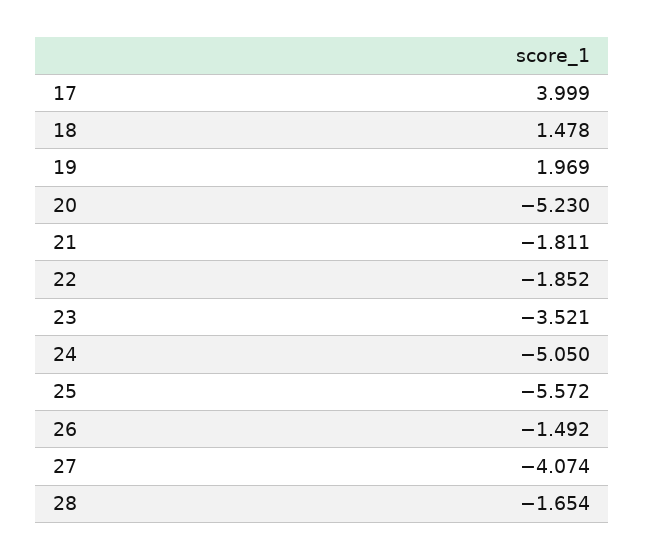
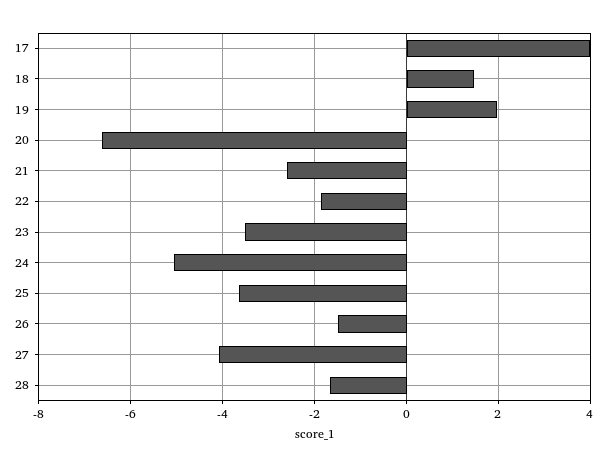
  {
    "17": 3.999,
    "18": 1.478,
    "19": 1.969,
-   "20": -5.23,
+   "20": -6.6,
-   "21": -1.811,
+   "21": -2.6,
    "22": -1.852,
    "23": -3.521,
    "24": -5.05,
-   "25": -5.572,
+   "25": -3.6,
    "26": -1.492,
    "27": -4.074,
    "28": -1.654
  }

